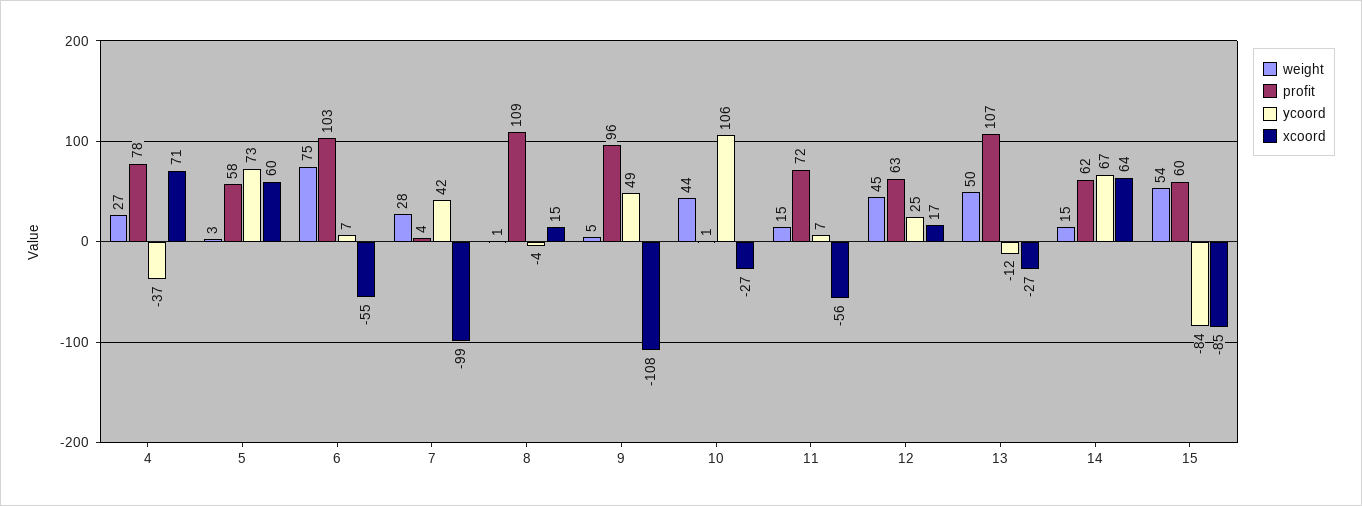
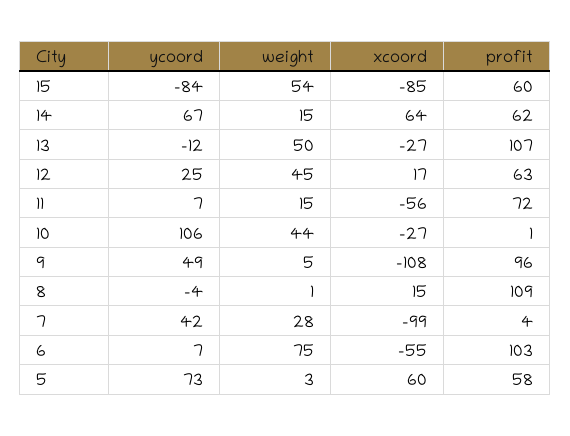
  {
    "weight": {
-     "4": 27,
      "5": 3,
      "6": 75,
      "7": 28,
      "8": 1,
      "9": 5,
      "10": 44,
      "11": 15,
      "12": 45,
      "13": 50,
      "14": 15,
      "15": 54
    },
    "profit": {
-     "4": 78,
      "5": 58,
      "6": 103,
      "7": 4,
      "8": 109,
      "9": 96,
      "10": 1,
      "11": 72,
      "12": 63,
      "13": 107,
      "14": 62,
      "15": 60
    },
    "ycoord": {
-     "4": -37,
      "5": 73,
      "6": 7,
      "7": 42,
      "8": -4,
      "9": 49,
      "10": 106,
      "11": 7,
      "12": 25,
      "13": -12,
      "14": 67,
      "15": -84
    },
    "xcoord": {
-     "4": 71,
      "5": 60,
      "6": -55,
      "7": -99,
      "8": 15,
      "9": -108,
      "10": -27,
      "11": -56,
      "12": 17,
      "13": -27,
      "14": 64,
      "15": -85
    }
  }

